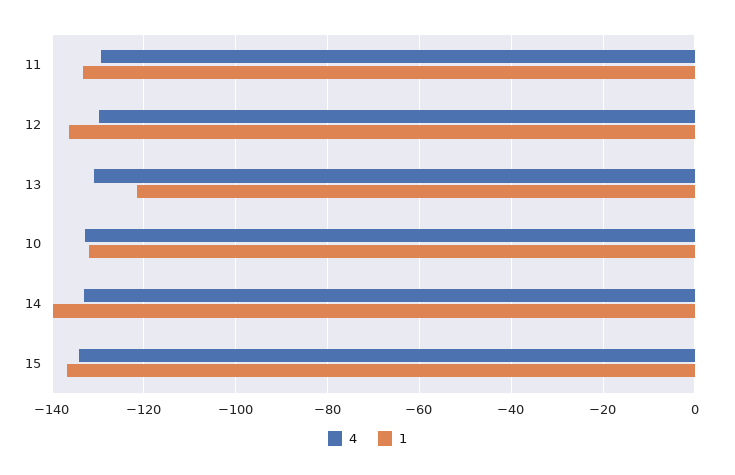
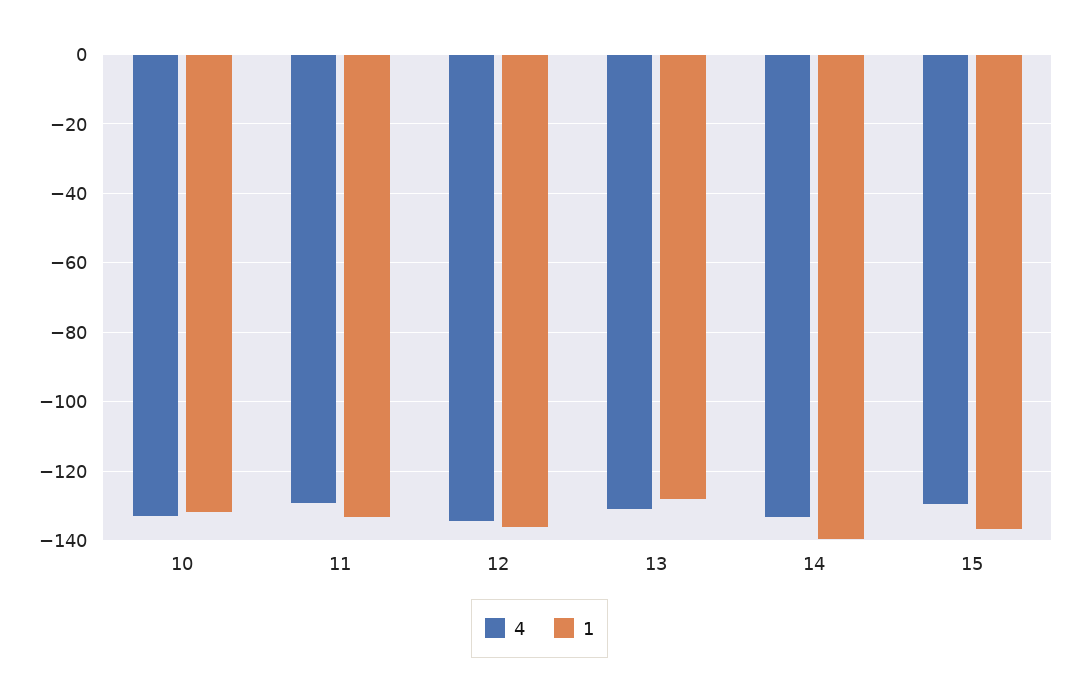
  {
    "4": {
      "11": -130,
-     "12": -130,
+     "12": -134,
      "13": -130,
      "10": -132,
      "14": -134,
-     "15": -134
+     "15": -130
    },
    "1": {
      "11": -134,
      "12": -136,
-     "13": -122,
+     "13": -128,
      "10": -132,
      "14": -140,
      "15": -136
    }
  }

